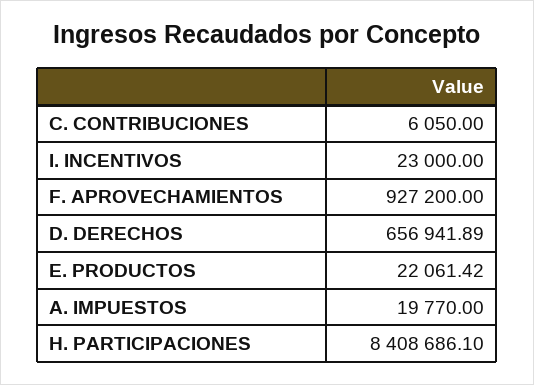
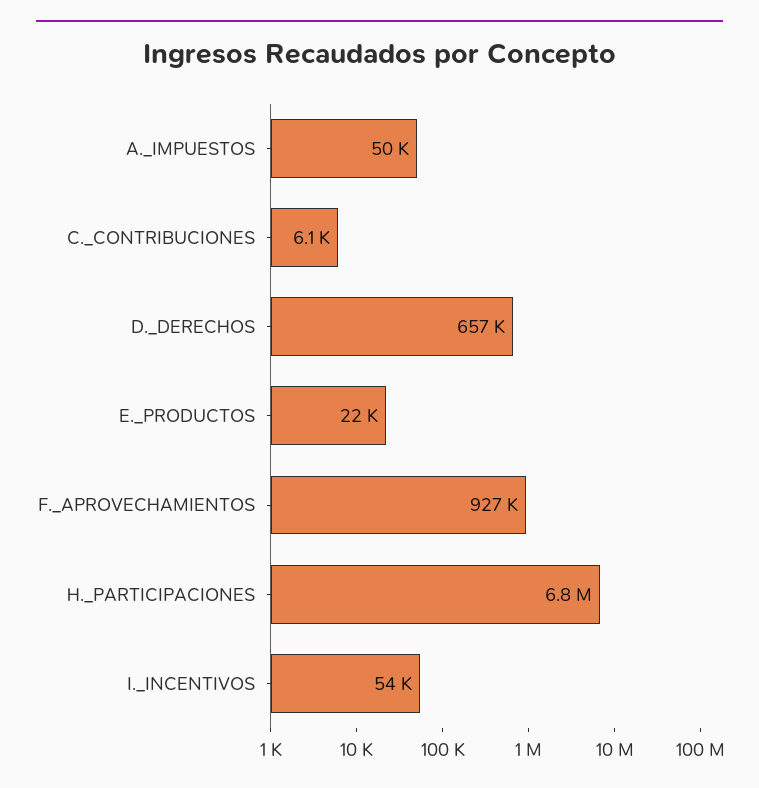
  {
    "C. CONTRIBUCIONES": 6050,
-   "I. INCENTIVOS": 23000,
+   "I. INCENTIVOS": 54000,
    "F. APROVECHAMIENTOS": 927200,
    "D. DERECHOS": 656941.89,
    "E. PRODUCTOS": 22061.42,
-   "A. IMPUESTOS": 19770,
+   "A. IMPUESTOS": 50000,
-   "H. PARTICIPACIONES": 8408686.1
+   "H. PARTICIPACIONES": 6800000
  }

